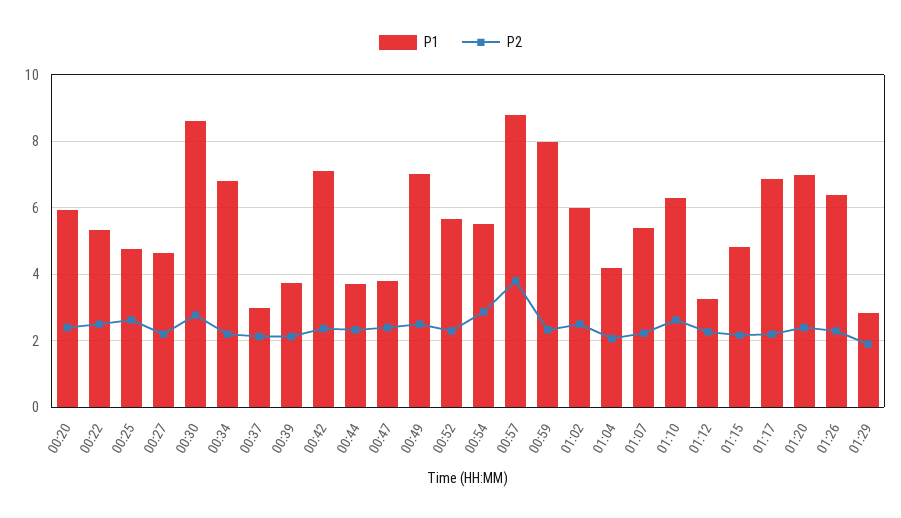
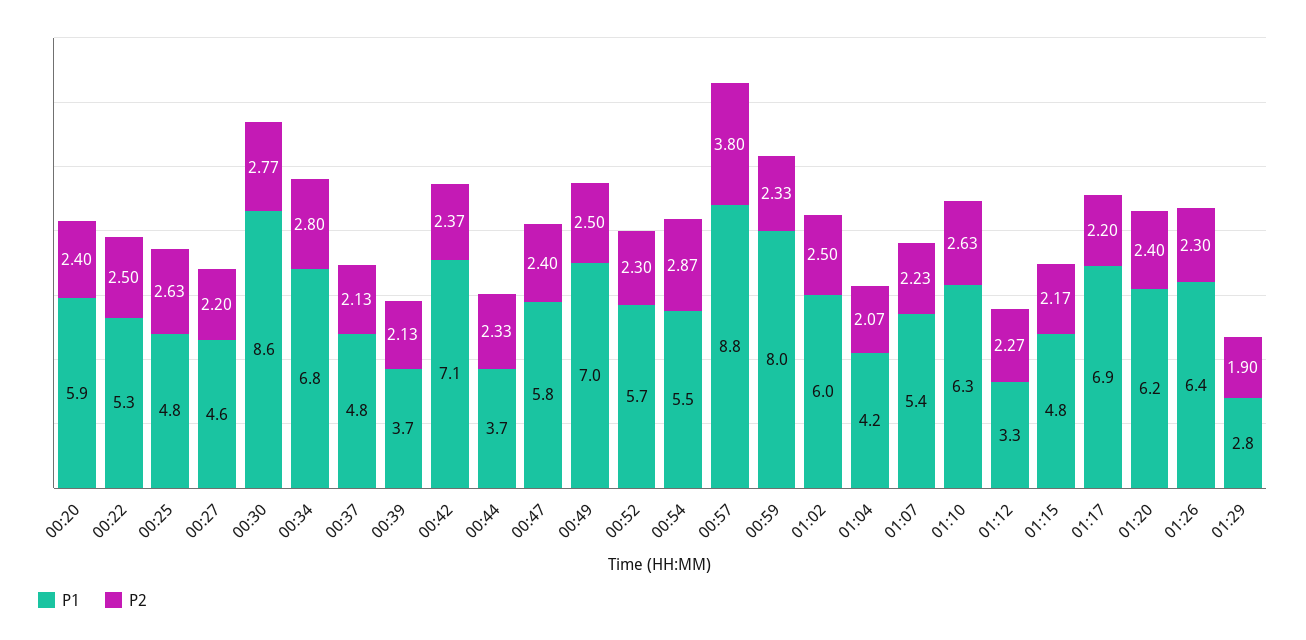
  {
    "P1": {
      "00:20": 5.9,
      "00:22": 5.3,
      "00:25": 4.8,
      "00:27": 4.6,
      "00:30": 8.6,
      "00:34": 6.8,
-     "00:37": 3,
+     "00:37": 4.8,
      "00:39": 3.7,
      "00:42": 7.1,
      "00:44": 3.7,
-     "00:47": 3.8,
+     "00:47": 5.8,
      "00:49": 7,
      "00:52": 5.7,
      "00:54": 5.5,
      "00:57": 8.8,
      "00:59": 8,
      "01:02": 6,
      "01:04": 4.2,
      "01:07": 5.4,
      "01:10": 6.3,
      "01:12": 3.3,
      "01:15": 4.8,
      "01:17": 6.9,
-     "01:20": 7,
+     "01:20": 6.2,
      "01:26": 6.4,
      "01:29": 2.8
    },
    "P2": {
      "00:20": 2.4,
      "00:22": 2.5,
      "00:25": 2.63,
      "00:27": 2.2,
      "00:30": 2.77,
-     "00:34": 2.2,
+     "00:34": 2.8,
      "00:37": 2.13,
      "00:39": 2.13,
      "00:42": 2.37,
      "00:44": 2.33,
      "00:47": 2.4,
      "00:49": 2.5,
      "00:52": 2.3,
      "00:54": 2.87,
      "00:57": 3.8,
      "00:59": 2.33,
      "01:02": 2.5,
      "01:04": 2.07,
      "01:07": 2.23,
      "01:10": 2.63,
      "01:12": 2.27,
      "01:15": 2.17,
      "01:17": 2.2,
      "01:20": 2.4,
      "01:26": 2.3,
      "01:29": 1.9
    }
  }

